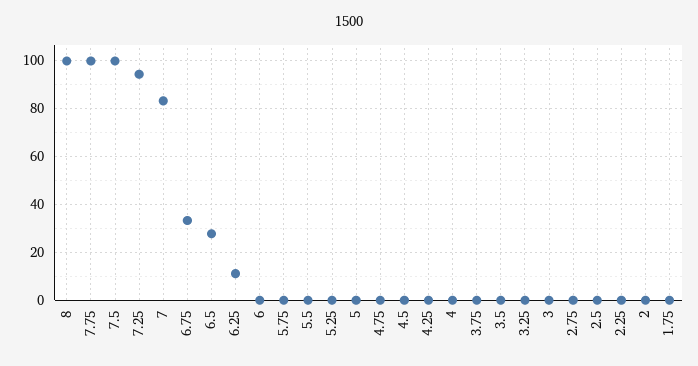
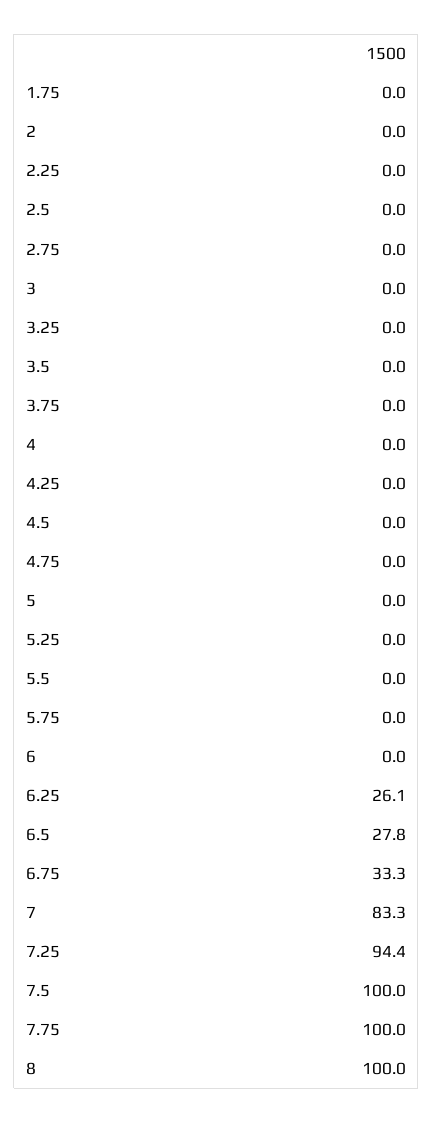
  {
    "8": 100,
    "7.75": 100,
    "7.5": 100,
    "7.25": 94.4,
    "7": 83.3,
    "6.75": 33.3,
    "6.5": 27.8,
-   "6.25": 10,
+   "6.25": 26.1,
    "6": 0,
    "5.75": 0,
    "5.5": 0,
    "5.25": 0,
    "5": 0,
    "4.75": 0,
    "4.5": 0,
    "4.25": 0,
    "4": 0,
    "3.75": 0,
    "3.5": 0,
    "3.25": 0,
    "3": 0,
    "2.75": 0,
    "2.5": 0,
    "2.25": 0,
    "2": 0,
    "1.75": 0
  }

